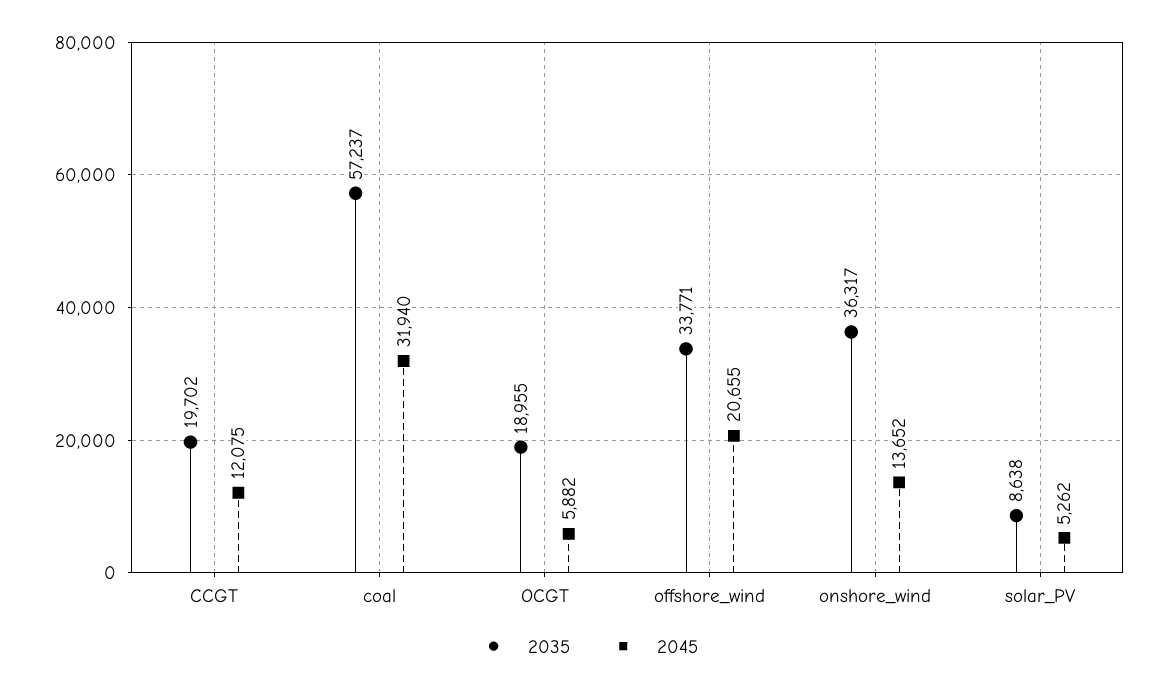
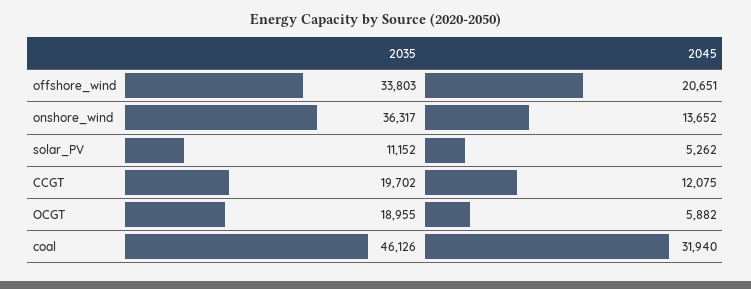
  {
    "2035": {
      "CCGT": 19702,
-     "coal": 57237,
+     "coal": 46126,
      "OCGT": 18955,
-     "offshore_wind": 33771,
+     "offshore_wind": 33803,
      "onshore_wind": 36317,
-     "solar_PV": 8638
+     "solar_PV": 11152
    },
    "2045": {
      "CCGT": 12075,
      "coal": 31940,
      "OCGT": 5882,
-     "offshore_wind": 20655,
+     "offshore_wind": 20651,
      "onshore_wind": 13652,
      "solar_PV": 5262
    }
  }

